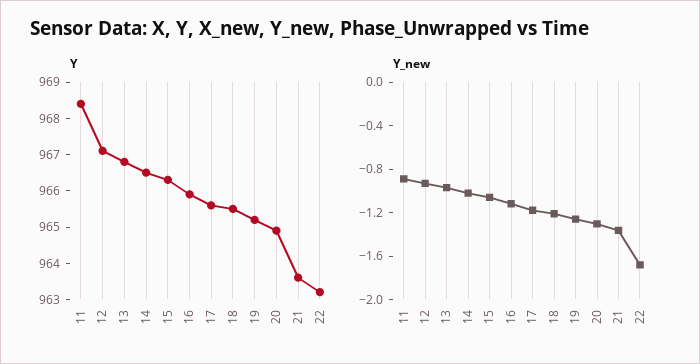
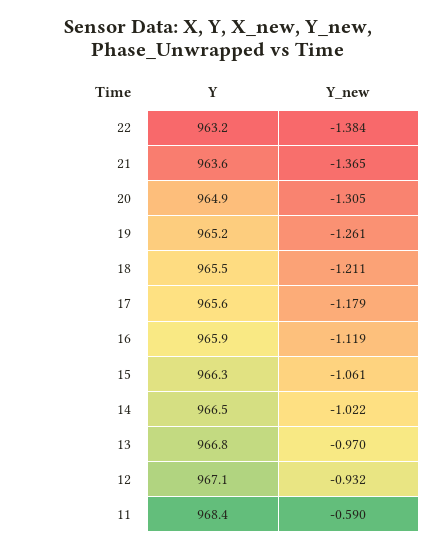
  {
    "Y": {
      "11": 968.4,
      "12": 967.1,
      "13": 966.8,
      "14": 966.5,
      "15": 966.3,
      "16": 965.9,
      "17": 965.6,
      "18": 965.5,
      "19": 965.2,
      "20": 964.9,
      "21": 963.6,
      "22": 963.2
    },
    "Y_new": {
-     "11": -0.9,
+     "11": -0.59,
      "12": -0.932,
      "13": -0.97,
      "14": -1.022,
      "15": -1.061,
      "16": -1.119,
      "17": -1.179,
      "18": -1.211,
      "19": -1.261,
      "20": -1.305,
      "21": -1.365,
-     "22": -1.7
+     "22": -1.384
    }
  }

